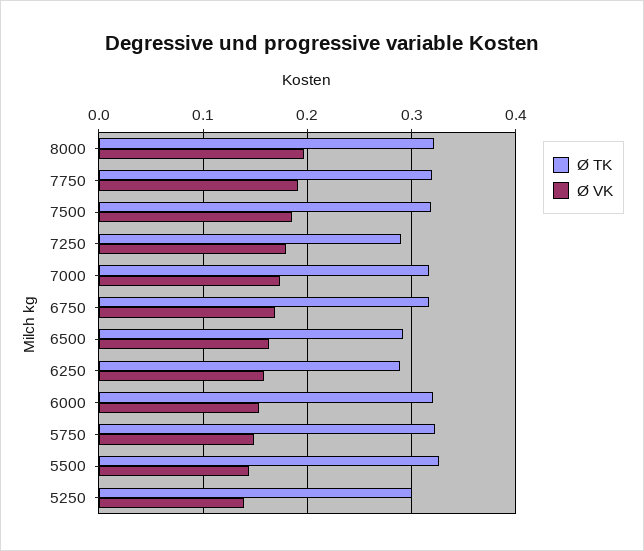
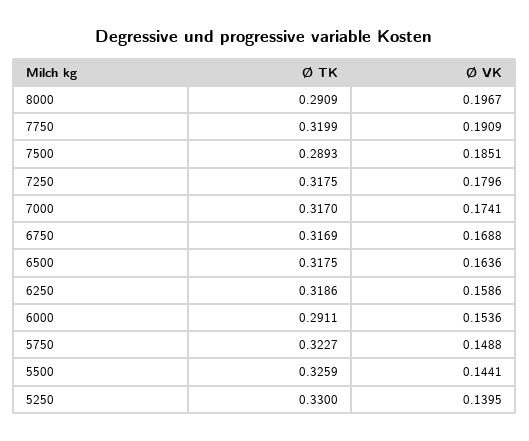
  {
    "Ø TK": {
-     "8000": 0.32,
+     "8000": 0.2909,
      "7750": 0.3199,
-     "7500": 0.32,
+     "7500": 0.2893,
-     "7250": 0.29,
+     "7250": 0.3175,
      "7000": 0.317,
      "6750": 0.3169,
-     "6500": 0.29,
+     "6500": 0.3175,
-     "6250": 0.29,
+     "6250": 0.3186,
-     "6000": 0.32,
+     "6000": 0.2911,
      "5750": 0.3227,
      "5500": 0.3259,
-     "5250": 0.3
+     "5250": 0.33
    },
    "Ø VK": {
      "8000": 0.1967,
      "7750": 0.1909,
      "7500": 0.1851,
      "7250": 0.1796,
      "7000": 0.1741,
      "6750": 0.1688,
      "6500": 0.1636,
      "6250": 0.1586,
      "6000": 0.1536,
      "5750": 0.1488,
      "5500": 0.1441,
      "5250": 0.1395
    }
  }

